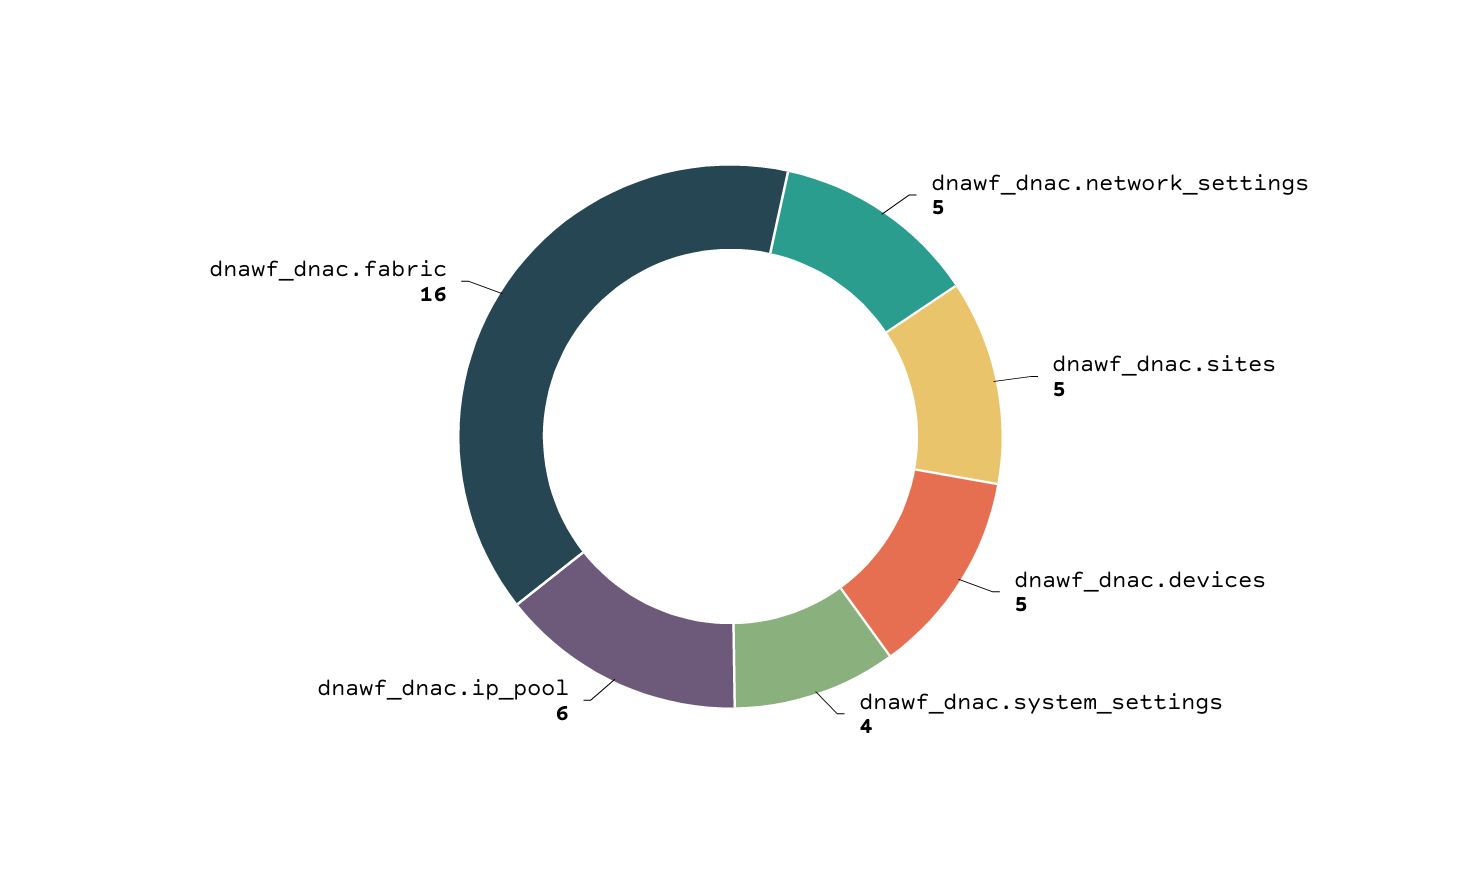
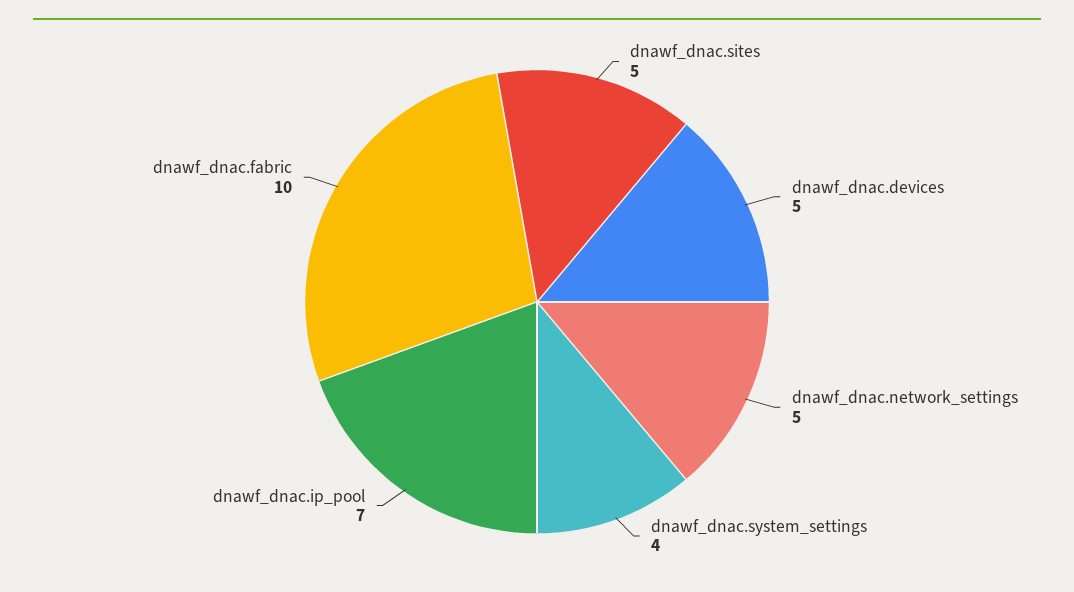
  {
    "dnawf_dnac.network_settings": 5,
    "dnawf_dnac.sites": 5,
    "dnawf_dnac.devices": 5,
    "dnawf_dnac.system_settings": 4,
-   "dnawf_dnac.ip_pool": 6,
+   "dnawf_dnac.ip_pool": 7,
-   "dnawf_dnac.fabric": 16
+   "dnawf_dnac.fabric": 10
  }

